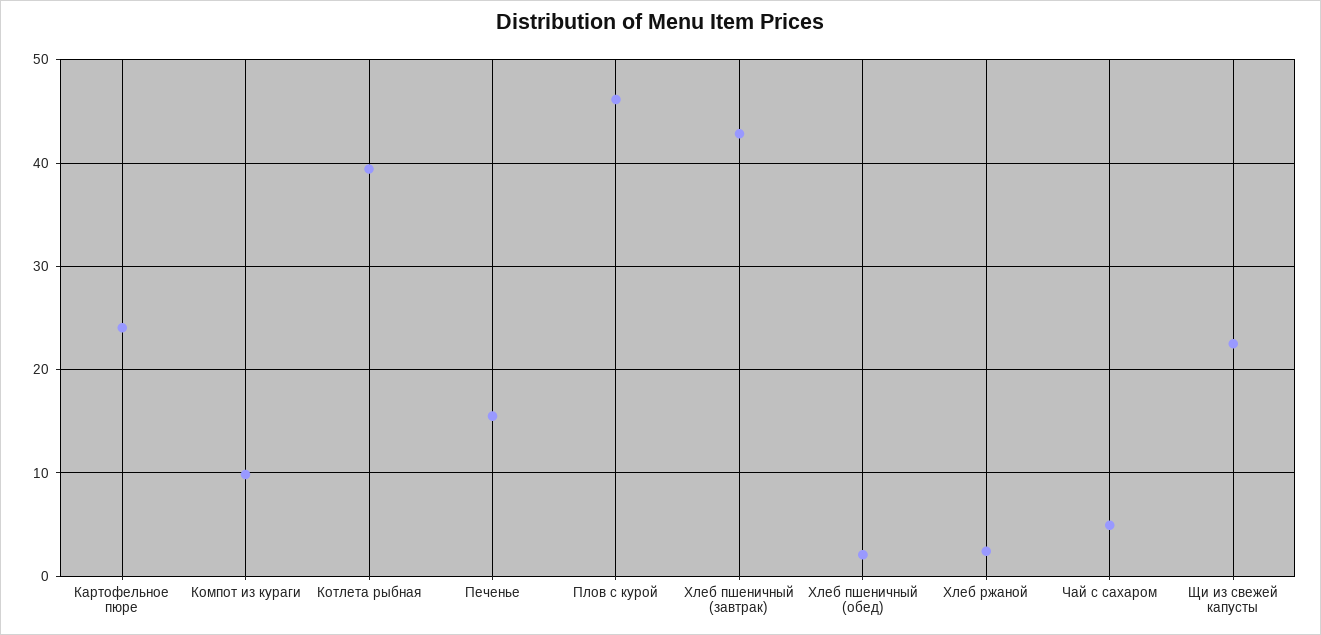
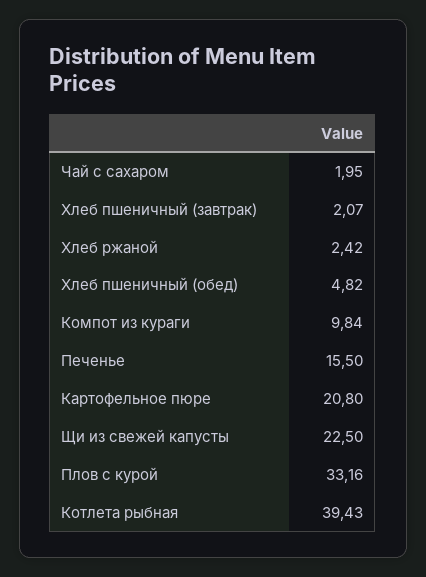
  {
-   "Картофельное пюре": 24,
+   "Картофельное пюре": 20.8,
    "Компот из кураги": 9.84,
    "Котлета рыбная": 39.43,
    "Печенье": 15.5,
-   "Плов с курой": 46,
+   "Плов с курой": 33.16,
-   "Хлеб пшеничный (завтрак)": 43,
+   "Хлеб пшеничный (завтрак)": 2.07,
-   "Хлеб пшеничный (обед)": 2,
+   "Хлеб пшеничный (обед)": 4.82,
    "Хлеб ржаной": 2.42,
-   "Чай c сахаром": 5,
+   "Чай c сахаром": 1.95,
    "Щи из свежей капусты": 22.5
  }

